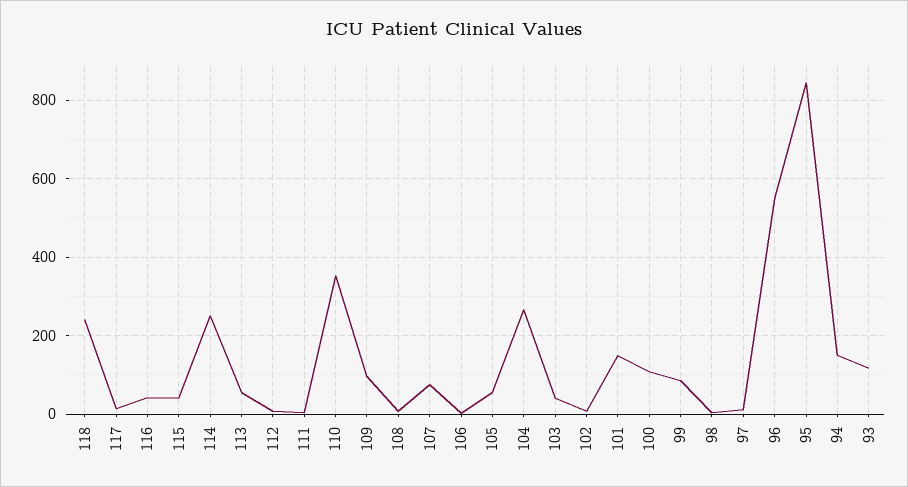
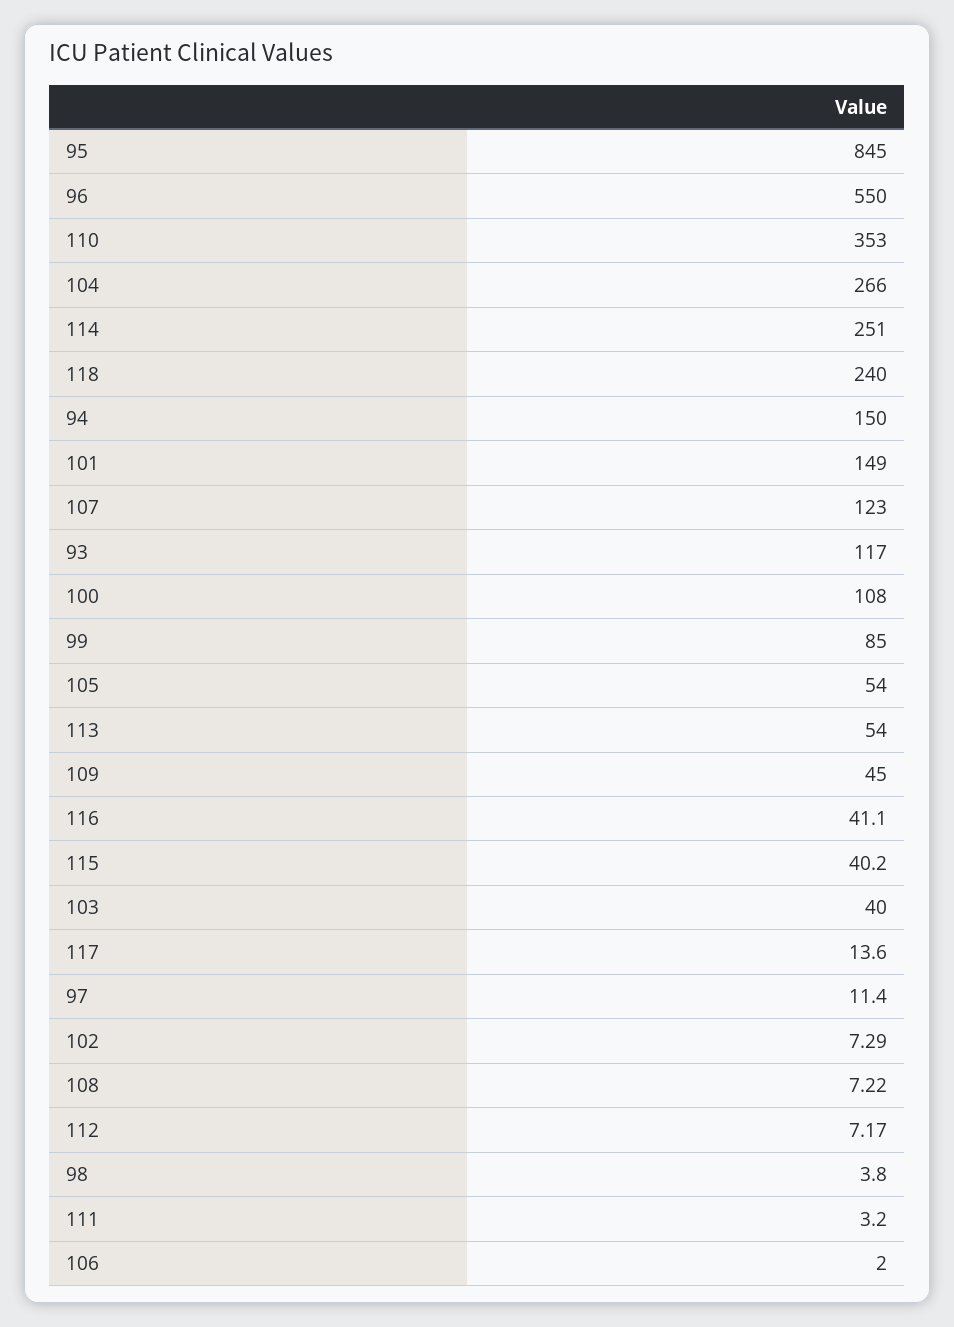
  {
    "118": 240,
    "117": 13.6,
    "116": 41.1,
    "115": 40.2,
    "114": 251,
    "113": 54,
    "112": 7.17,
    "111": 3.2,
    "110": 353,
-   "109": 100,
+   "109": 45,
    "108": 7.22,
-   "107": 80,
+   "107": 123,
    "106": 2,
    "105": 54,
    "104": 266,
    "103": 40,
    "102": 7.29,
    "101": 149,
    "100": 108,
    "99": 85,
    "98": 3.8,
    "97": 11.4,
    "96": 550,
    "95": 845,
    "94": 150,
    "93": 117
  }

